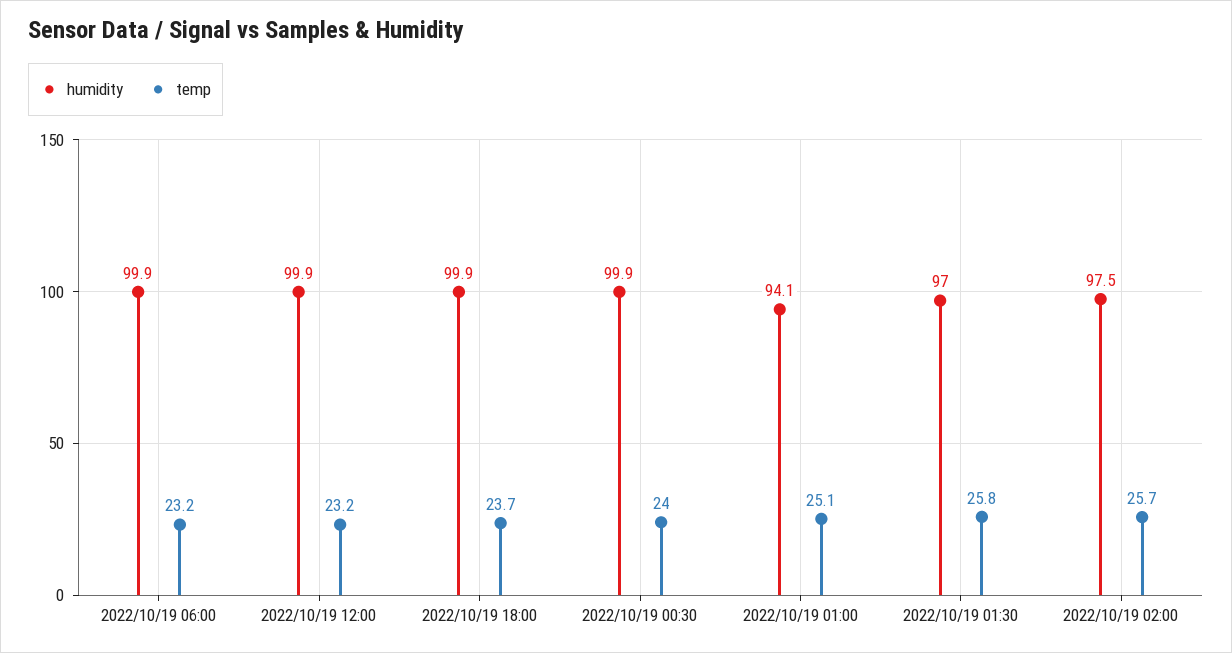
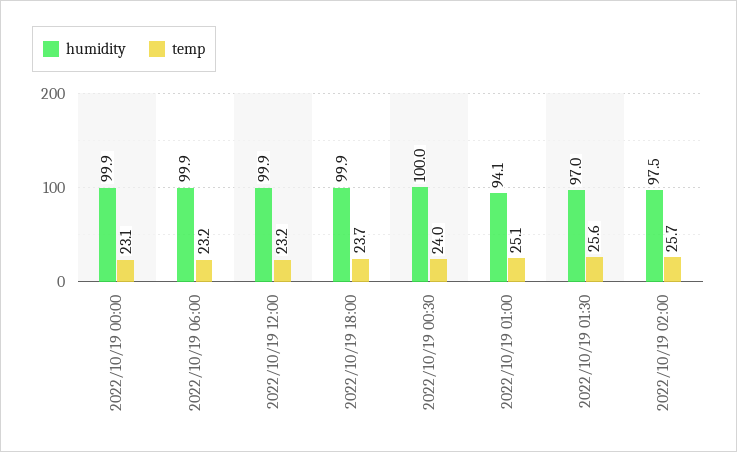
  {
    "humidity": {
      "2022/10/19 06:00": 99.9,
      "2022/10/19 12:00": 99.9,
      "2022/10/19 18:00": 99.9,
-     "2022/10/19 00:30": 99.9,
+     "2022/10/19 00:30": 100,
      "2022/10/19 01:00": 94.1,
      "2022/10/19 01:30": 97,
-     "2022/10/19 02:00": 97.5
+     "2022/10/19 02:00": 97.5,
+     "2022/10/19 00:00": 99.9
    },
    "temp": {
      "2022/10/19 06:00": 23.2,
      "2022/10/19 12:00": 23.2,
      "2022/10/19 18:00": 23.7,
      "2022/10/19 00:30": 24,
      "2022/10/19 01:00": 25.1,
-     "2022/10/19 01:30": 25.8,
+     "2022/10/19 01:30": 25.6,
-     "2022/10/19 02:00": 25.7
+     "2022/10/19 02:00": 25.7,
+     "2022/10/19 00:00": 23.1
    }
  }

